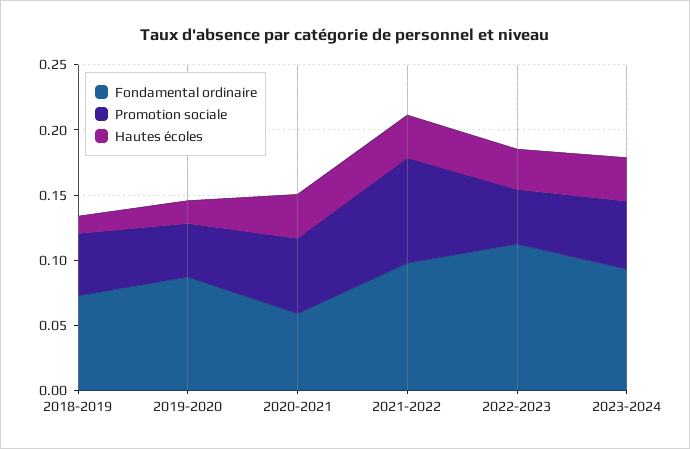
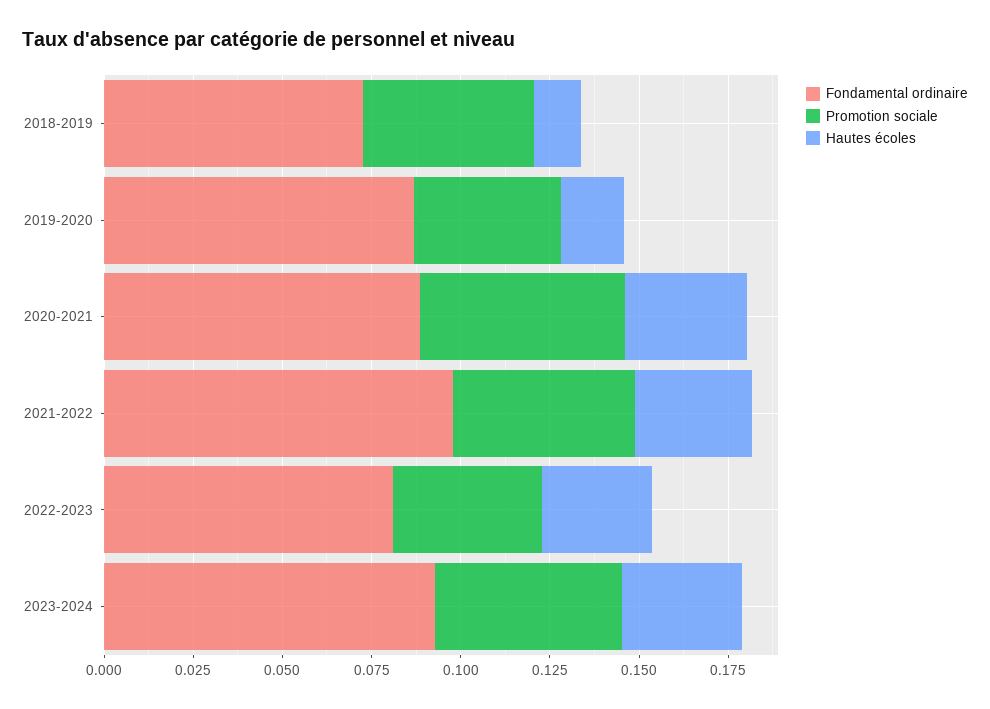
  {
    "Fondamental ordinaire": {
      "2018-2019": 0.075,
      "2019-2020": 0.085,
-     "2020-2021": 0.06,
+     "2020-2021": 0.09,
      "2021-2022": 0.1,
-     "2022-2023": 0.11,
+     "2022-2023": 0.08,
      "2023-2024": 0.095
    },
    "Promotion sociale": {
      "2018-2019": 0.05,
      "2019-2020": 0.04,
      "2020-2021": 0.06,
-     "2021-2022": 0.08,
+     "2021-2022": 0.05,
      "2022-2023": 0.04,
      "2023-2024": 0.05
    },
    "Hautes écoles": {
      "2018-2019": 0.015,
      "2019-2020": 0.02,
      "2020-2021": 0.035,
      "2021-2022": 0.035,
      "2022-2023": 0.03,
      "2023-2024": 0.035
    }
  }

